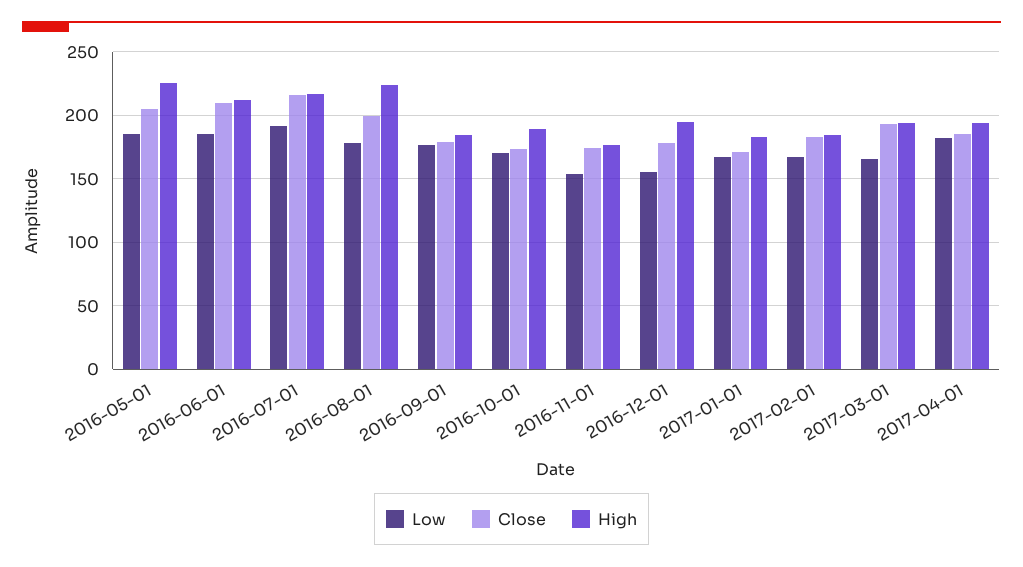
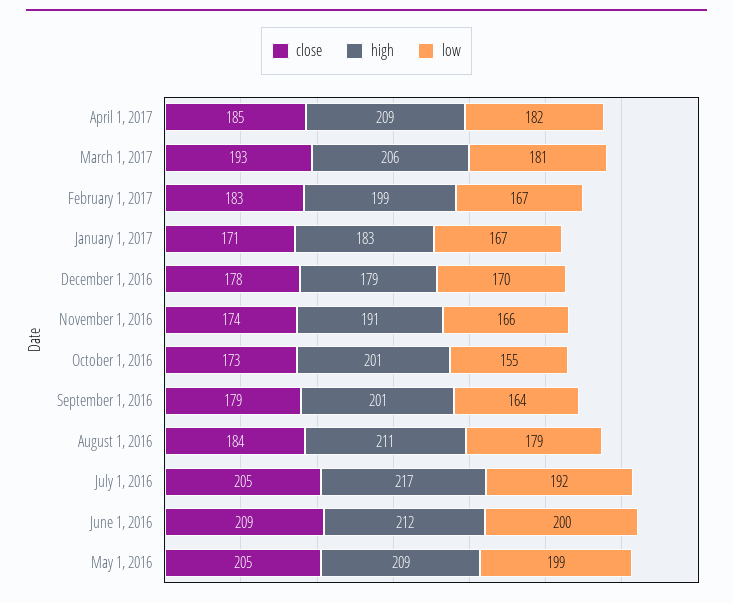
  {
    "Low": {
-     "2016-05-01": 185,
+     "2016-05-01": 199,
-     "2016-06-01": 185,
+     "2016-06-01": 200,
      "2016-07-01": 192,
      "2016-08-01": 179,
-     "2016-09-01": 175,
+     "2016-09-01": 164,
-     "2016-10-01": 170,
+     "2016-10-01": 155,
-     "2016-11-01": 155,
+     "2016-11-01": 166,
-     "2016-12-01": 155,
+     "2016-12-01": 170,
      "2017-01-01": 167,
      "2017-02-01": 167,
-     "2017-03-01": 165,
+     "2017-03-01": 181,
      "2017-04-01": 182
    },
    "Close": {
      "2016-05-01": 205,
      "2016-06-01": 209,
-     "2016-07-01": 215,
+     "2016-07-01": 205,
-     "2016-08-01": 200,
+     "2016-08-01": 184,
      "2016-09-01": 179,
      "2016-10-01": 173,
      "2016-11-01": 174,
      "2016-12-01": 178,
      "2017-01-01": 171,
      "2017-02-01": 183,
      "2017-03-01": 193,
      "2017-04-01": 185
    },
    "High": {
-     "2016-05-01": 225,
+     "2016-05-01": 209,
      "2016-06-01": 212,
      "2016-07-01": 217,
-     "2016-08-01": 225,
+     "2016-08-01": 211,
-     "2016-09-01": 185,
+     "2016-09-01": 201,
-     "2016-10-01": 190,
+     "2016-10-01": 201,
-     "2016-11-01": 175,
+     "2016-11-01": 191,
-     "2016-12-01": 195,
+     "2016-12-01": 179,
      "2017-01-01": 183,
-     "2017-02-01": 185,
+     "2017-02-01": 199,
-     "2017-03-01": 195,
+     "2017-03-01": 206,
-     "2017-04-01": 195
+     "2017-04-01": 209
    }
  }

